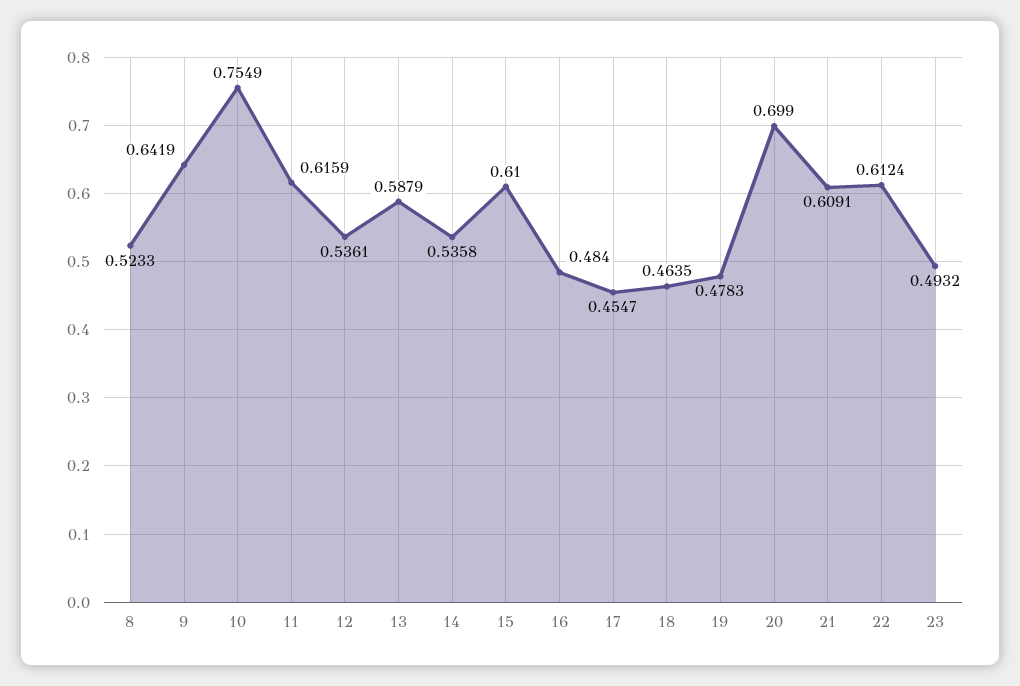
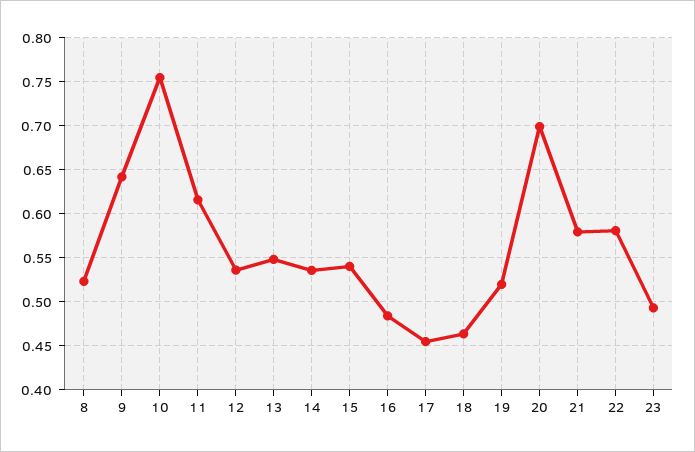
  {
    "8": 0.5233,
    "9": 0.6419,
    "10": 0.7549,
    "11": 0.6159,
    "12": 0.5361,
-   "13": 0.5879,
+   "13": 0.55,
    "14": 0.5358,
-   "15": 0.61,
+   "15": 0.54,
    "16": 0.484,
    "17": 0.4547,
    "18": 0.4635,
-   "19": 0.4783,
+   "19": 0.52,
    "20": 0.699,
-   "21": 0.6091,
+   "21": 0.58,
-   "22": 0.6124,
+   "22": 0.58,
    "23": 0.4932
  }

